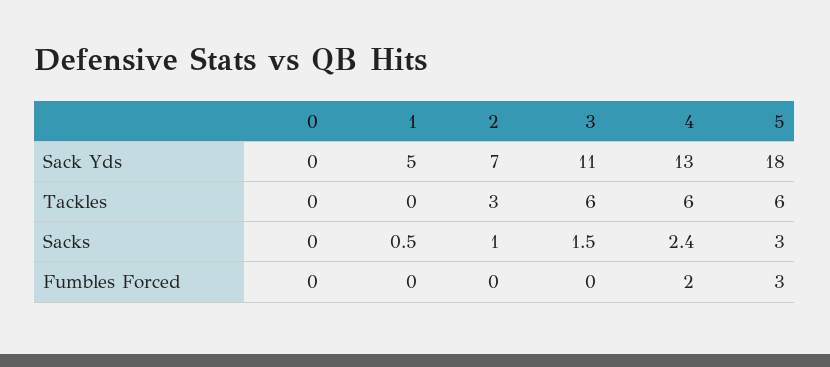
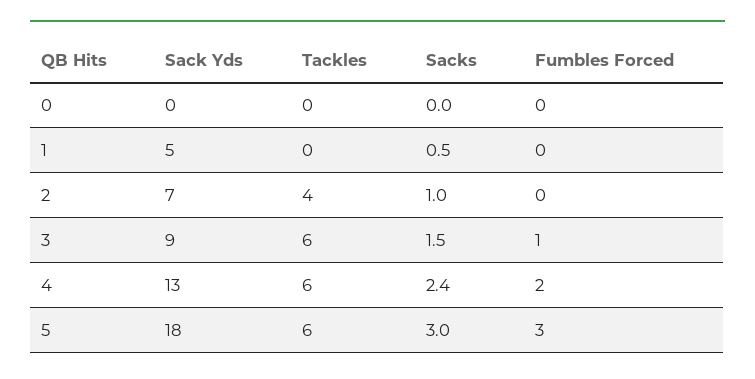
  {
    "0": {
      "Sack Yds": 0,
      "Tackles": 0,
      "Sacks": 0,
      "Fumbles Forced": 0
    },
    "1": {
      "Sack Yds": 5,
      "Tackles": 0,
      "Sacks": 0.5,
      "Fumbles Forced": 0
    },
    "2": {
      "Sack Yds": 7,
-     "Tackles": 3,
+     "Tackles": 4,
      "Sacks": 1,
      "Fumbles Forced": 0
    },
    "3": {
-     "Sack Yds": 11,
+     "Sack Yds": 9,
      "Tackles": 6,
      "Sacks": 1.5,
-     "Fumbles Forced": 0
+     "Fumbles Forced": 1
    },
    "4": {
      "Sack Yds": 13,
      "Tackles": 6,
      "Sacks": 2.4,
      "Fumbles Forced": 2
    },
    "5": {
      "Sack Yds": 18,
      "Tackles": 6,
      "Sacks": 3,
      "Fumbles Forced": 3
    }
  }

